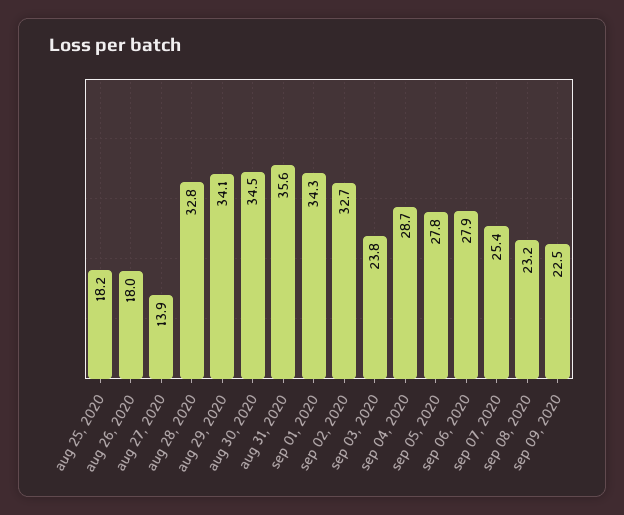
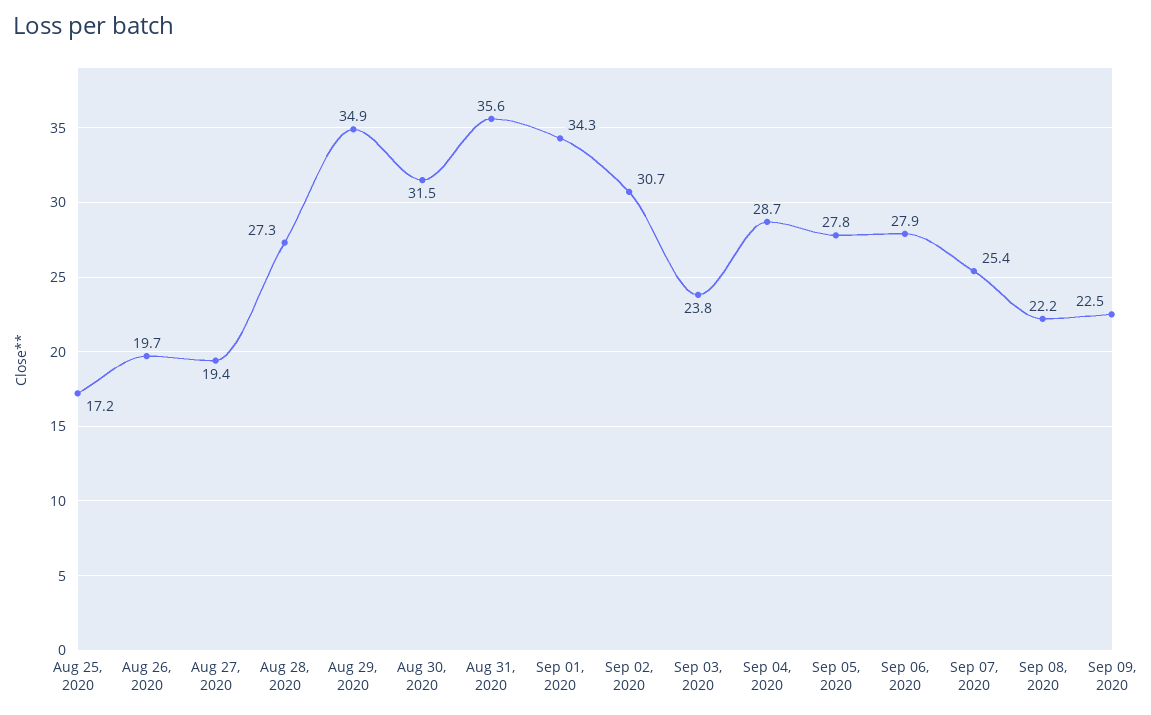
  {
-   "aug 25, 2020": 18.2,
+   "aug 25, 2020": 17.2,
-   "aug 26, 2020": 18,
+   "aug 26, 2020": 19.7,
-   "aug 27, 2020": 13.9,
+   "aug 27, 2020": 19.4,
-   "aug 28, 2020": 32.8,
+   "aug 28, 2020": 27.3,
-   "aug 29, 2020": 34.1,
+   "aug 29, 2020": 34.9,
-   "aug 30, 2020": 34.5,
+   "aug 30, 2020": 31.5,
    "aug 31, 2020": 35.6,
    "sep 01, 2020": 34.3,
-   "sep 02, 2020": 32.7,
+   "sep 02, 2020": 30.7,
    "sep 03, 2020": 23.8,
    "sep 04, 2020": 28.7,
    "sep 05, 2020": 27.8,
    "sep 06, 2020": 27.9,
    "sep 07, 2020": 25.4,
-   "sep 08, 2020": 23.2,
+   "sep 08, 2020": 22.2,
    "sep 09, 2020": 22.5
  }

